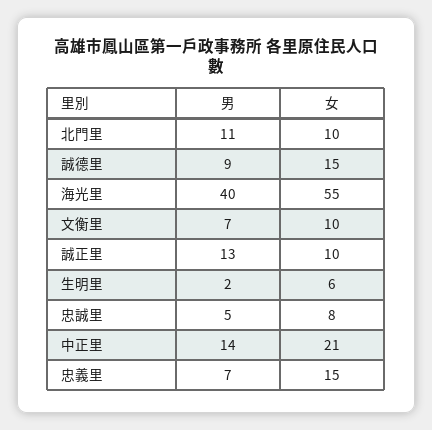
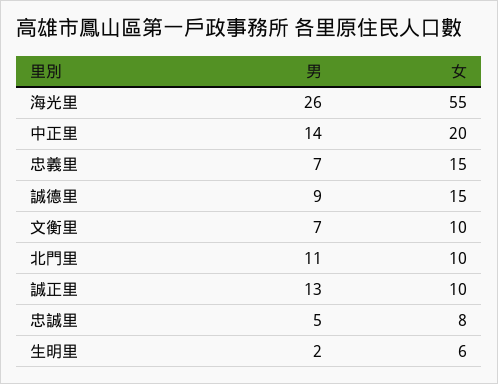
  {
    "男": {
      "北門里": 11,
      "誠德里": 9,
-     "海光里": 40,
+     "海光里": 26,
      "文衡里": 7,
      "誠正里": 13,
      "生明里": 2,
      "忠誠里": 5,
      "中正里": 14,
      "忠義里": 7
    },
    "女": {
      "北門里": 10,
      "誠德里": 15,
      "海光里": 55,
      "文衡里": 10,
      "誠正里": 10,
      "生明里": 6,
      "忠誠里": 8,
-     "中正里": 21,
+     "中正里": 20,
      "忠義里": 15
    }
  }

